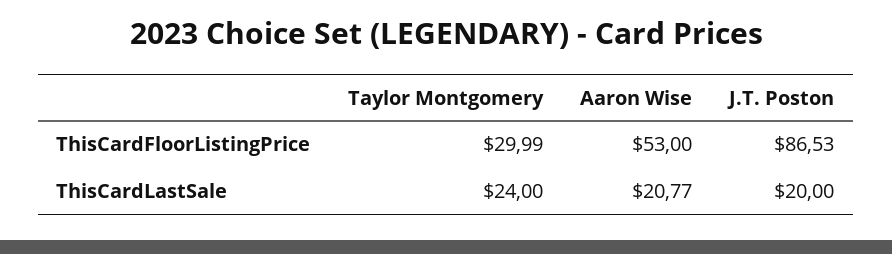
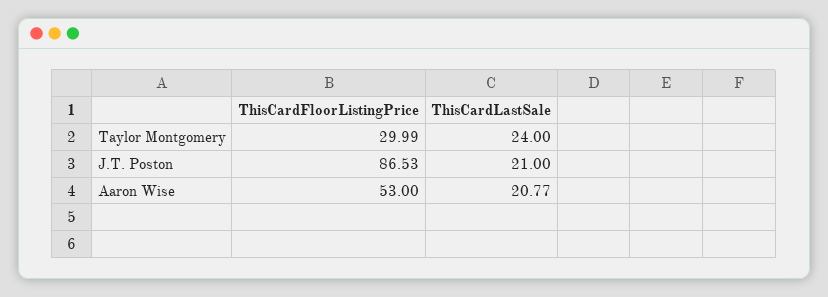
  {
    "Taylor Montgomery": {
      "ThisCardFloorListingPrice": 29.99,
      "ThisCardLastSale": 24
    },
    "Aaron Wise": {
      "ThisCardFloorListingPrice": 53,
      "ThisCardLastSale": 20.77
    },
    "J.T. Poston": {
      "ThisCardFloorListingPrice": 86.53,
-     "ThisCardLastSale": 20
+     "ThisCardLastSale": 21
    }
  }

